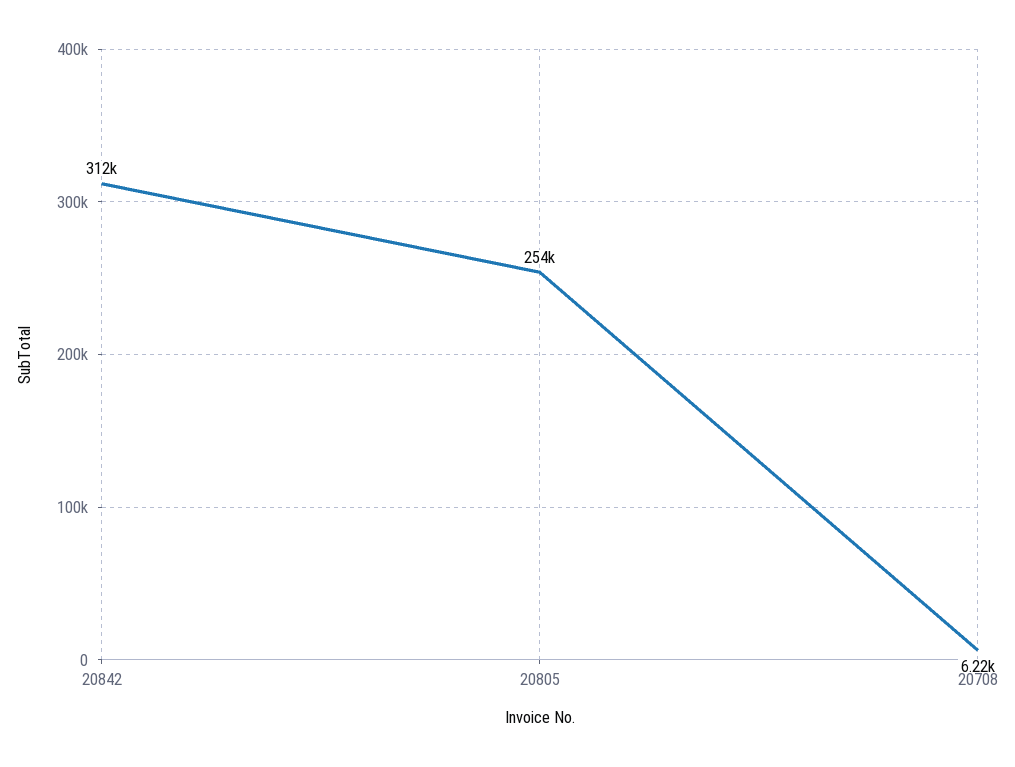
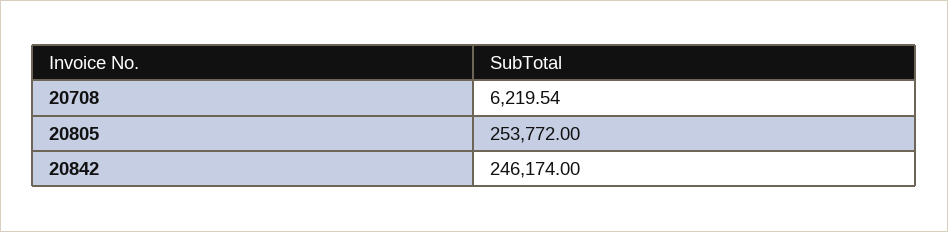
  {
-   "20842": 312000,
+   "20842": 246174,
    "20805": 253772,
    "20708": 6219.54
  }

